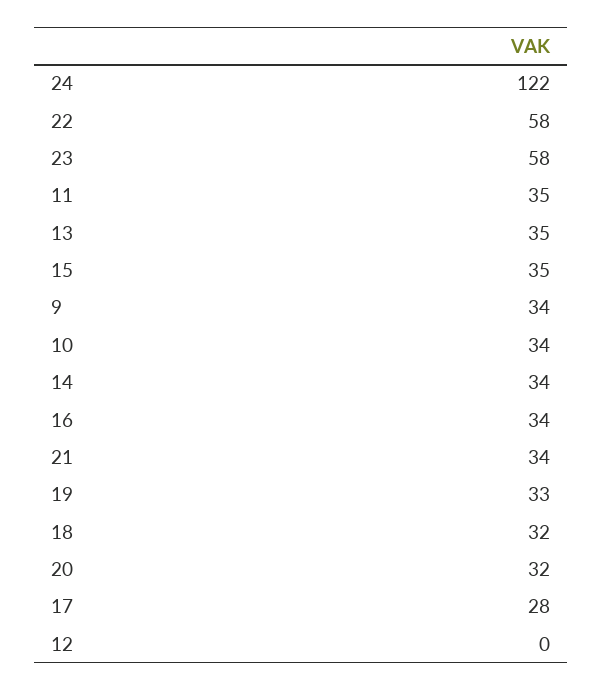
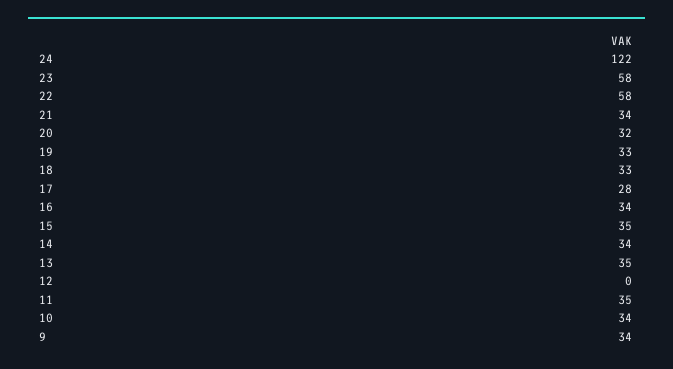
  {
    "24": 122,
    "22": 58,
    "23": 58,
    "11": 35,
    "13": 35,
    "15": 35,
    "9": 34,
    "10": 34,
    "14": 34,
    "16": 34,
    "21": 34,
    "19": 33,
-   "18": 32,
+   "18": 33,
    "20": 32,
    "17": 28,
    "12": 0
  }

